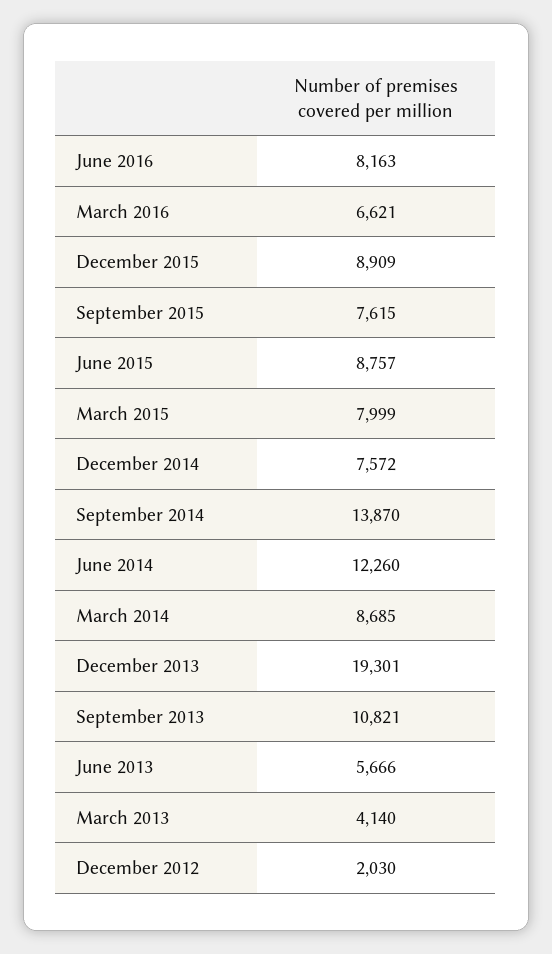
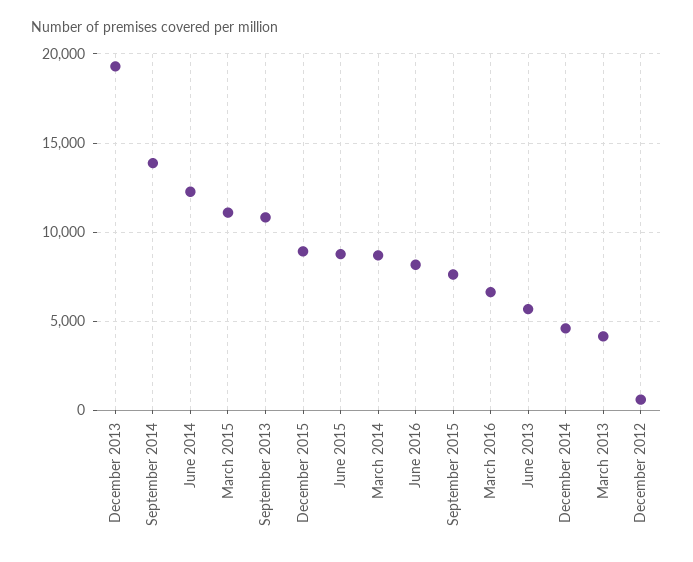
  {
    "June 2016": 8163,
    "March 2016": 6621,
    "December 2015": 8909,
    "September 2015": 7615,
    "June 2015": 8757,
-   "March 2015": 7999,
+   "March 2015": 11000,
-   "December 2014": 7572,
+   "December 2014": 4500,
    "September 2014": 13870,
    "June 2014": 12260,
    "March 2014": 8685,
    "December 2013": 19301,
    "September 2013": 10821,
    "June 2013": 5666,
    "March 2013": 4140,
-   "December 2012": 2030
+   "December 2012": 500
  }

